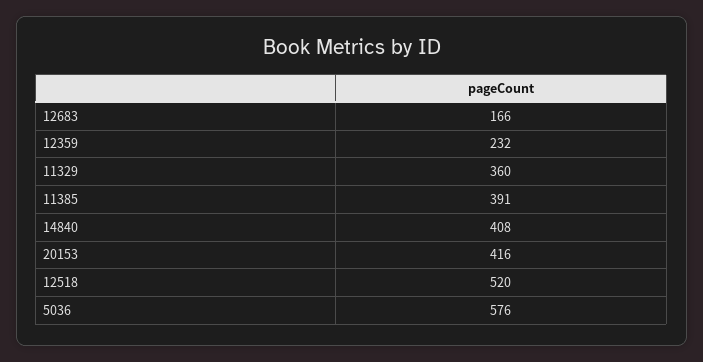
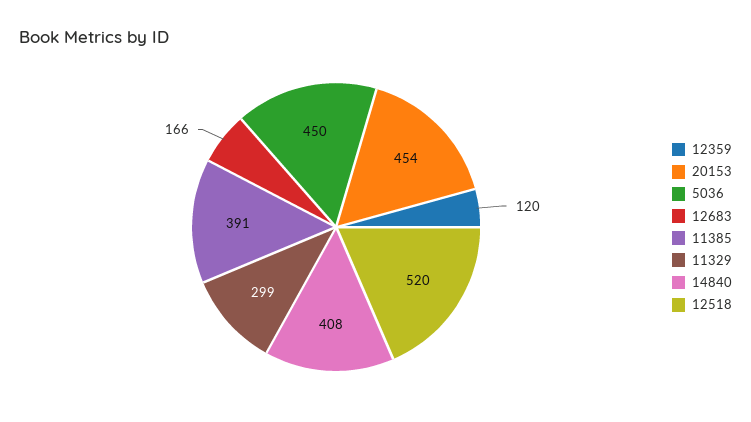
  {
    "12683": 166,
-   "12359": 232,
+   "12359": 120,
-   "11329": 360,
+   "11329": 299,
    "11385": 391,
    "14840": 408,
-   "20153": 416,
+   "20153": 454,
    "12518": 520,
-   "5036": 576
+   "5036": 450
  }

